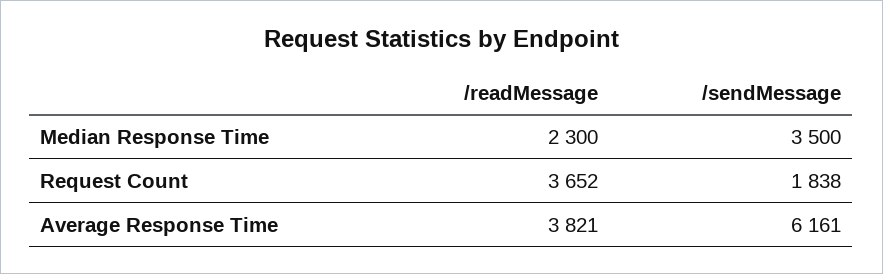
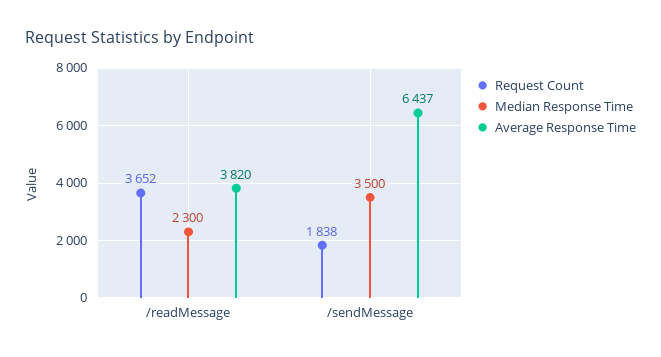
  {
    "Median Response Time": {
      "/readMessage": 2300,
      "/sendMessage": 3500
    },
    "Request Count": {
      "/readMessage": 3652,
      "/sendMessage": 1838
    },
    "Average Response Time": {
-     "/readMessage": 3821,
+     "/readMessage": 3820,
-     "/sendMessage": 6161
+     "/sendMessage": 6437
    }
  }

